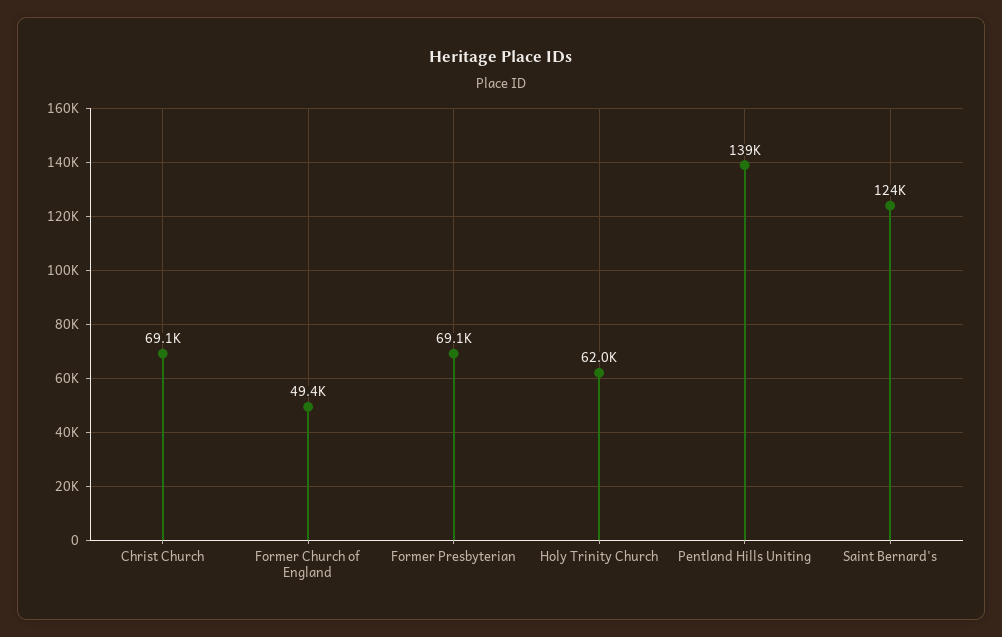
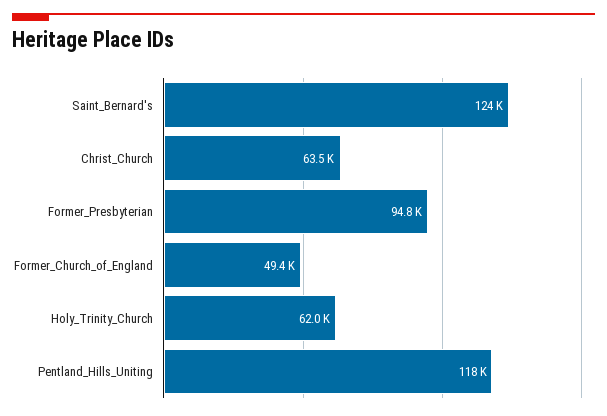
  {
-   "Christ Church": 69100,
+   "Christ Church": 63500,
    "Former Church of England": 49400,
-   "Former Presbyterian": 69100,
+   "Former Presbyterian": 94800,
    "Holy Trinity Church": 62000,
-   "Pentland Hills Uniting": 139000,
+   "Pentland Hills Uniting": 118000,
    "Saint Bernard's": 124000
  }

